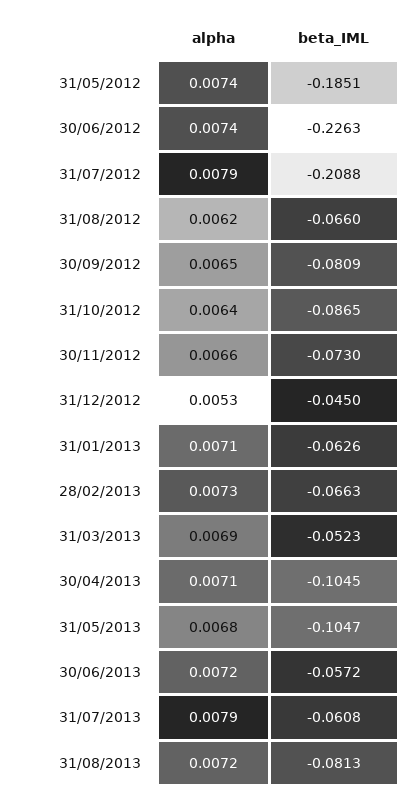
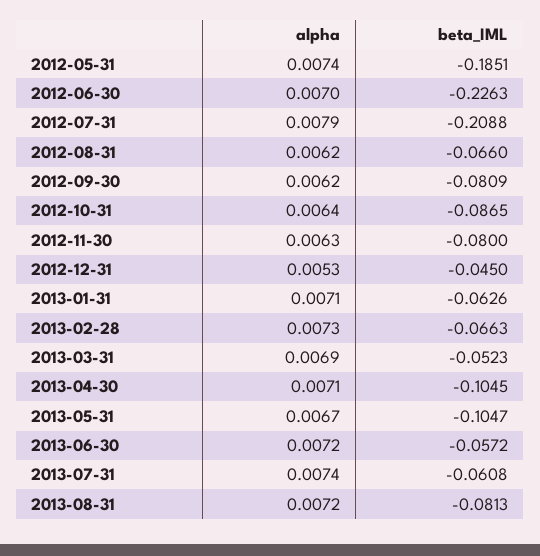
  {
    "alpha": {
      "31/05/2012": 0.0074,
-     "30/06/2012": 0.0074,
+     "30/06/2012": 0.007,
      "31/07/2012": 0.0079,
      "31/08/2012": 0.0062,
-     "30/09/2012": 0.0065,
+     "30/09/2012": 0.0062,
      "31/10/2012": 0.0064,
-     "30/11/2012": 0.0066,
+     "30/11/2012": 0.0063,
      "31/12/2012": 0.0053,
      "31/01/2013": 0.0071,
      "28/02/2013": 0.0073,
      "31/03/2013": 0.0069,
      "30/04/2013": 0.0071,
-     "31/05/2013": 0.0068,
+     "31/05/2013": 0.0067,
      "30/06/2013": 0.0072,
-     "31/07/2013": 0.0079,
+     "31/07/2013": 0.0074,
      "31/08/2013": 0.0072
    },
    "beta_IML": {
      "31/05/2012": -0.1851,
      "30/06/2012": -0.2263,
      "31/07/2012": -0.2088,
      "31/08/2012": -0.066,
      "30/09/2012": -0.0809,
      "31/10/2012": -0.0865,
-     "30/11/2012": -0.073,
+     "30/11/2012": -0.08,
      "31/12/2012": -0.045,
      "31/01/2013": -0.0626,
      "28/02/2013": -0.0663,
      "31/03/2013": -0.0523,
      "30/04/2013": -0.1045,
      "31/05/2013": -0.1047,
      "30/06/2013": -0.0572,
      "31/07/2013": -0.0608,
      "31/08/2013": -0.0813
    }
  }

